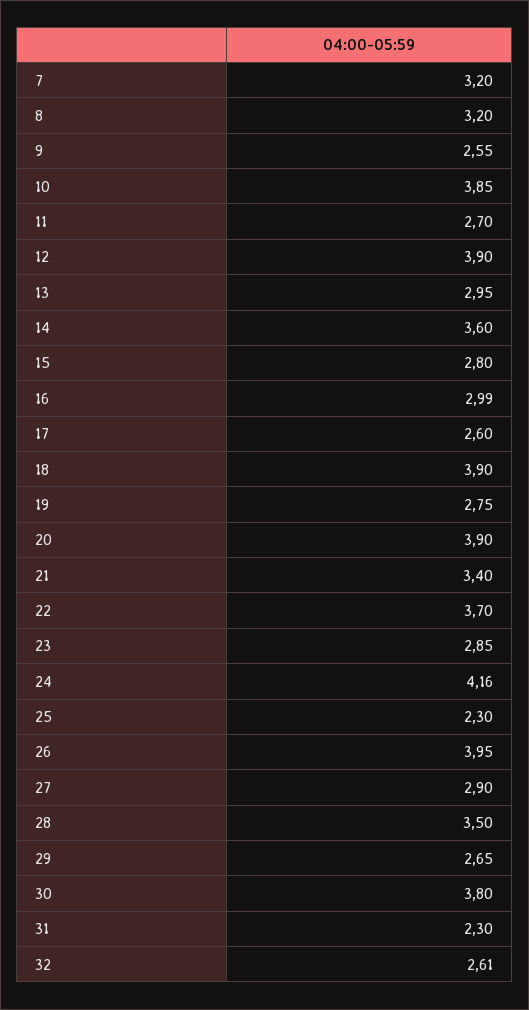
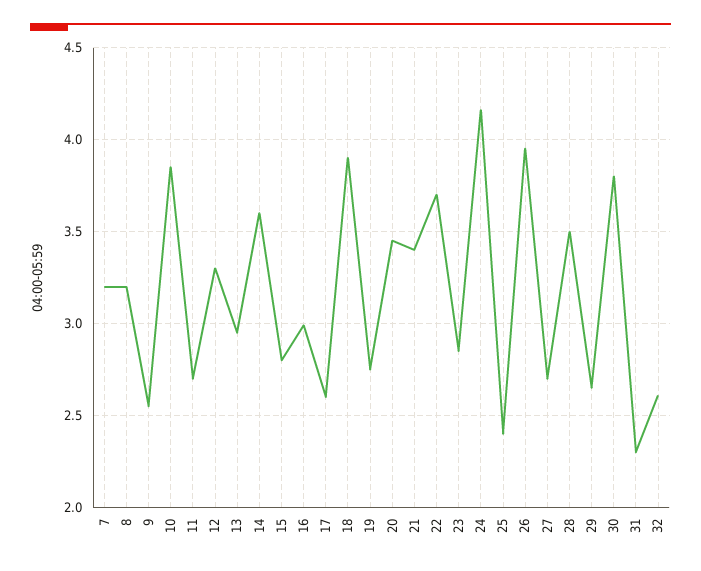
  {
    "7": 3.2,
    "8": 3.2,
    "9": 2.55,
    "10": 3.85,
    "11": 2.7,
-   "12": 3.9,
+   "12": 3.3,
    "13": 2.95,
    "14": 3.6,
    "15": 2.8,
    "16": 2.99,
    "17": 2.6,
    "18": 3.9,
    "19": 2.75,
-   "20": 3.9,
+   "20": 3.45,
    "21": 3.4,
    "22": 3.7,
    "23": 2.85,
    "24": 4.16,
-   "25": 2.3,
+   "25": 2.4,
    "26": 3.95,
-   "27": 2.9,
+   "27": 2.7,
    "28": 3.5,
    "29": 2.65,
    "30": 3.8,
    "31": 2.3,
    "32": 2.61
  }

